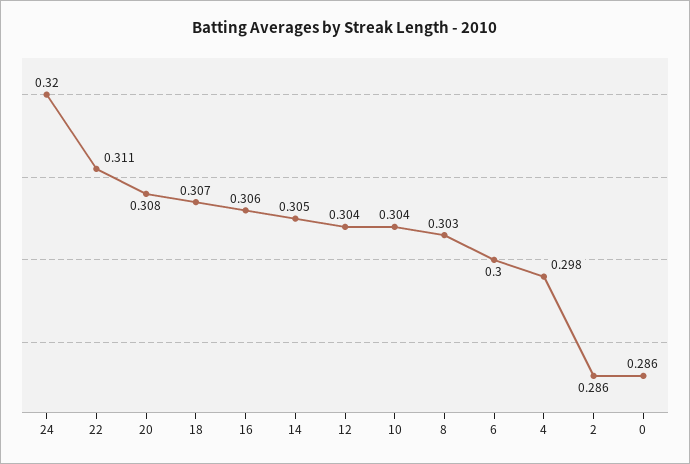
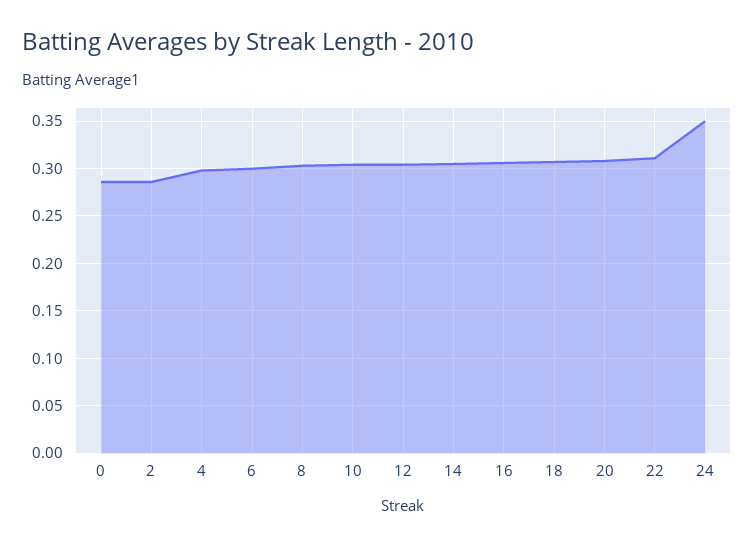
  {
-   "24": 0.32,
+   "24": 0.35,
    "22": 0.311,
    "20": 0.308,
    "18": 0.307,
    "16": 0.306,
    "14": 0.305,
    "12": 0.304,
    "10": 0.304,
    "8": 0.303,
    "6": 0.3,
    "4": 0.298,
    "2": 0.286,
    "0": 0.286
  }

